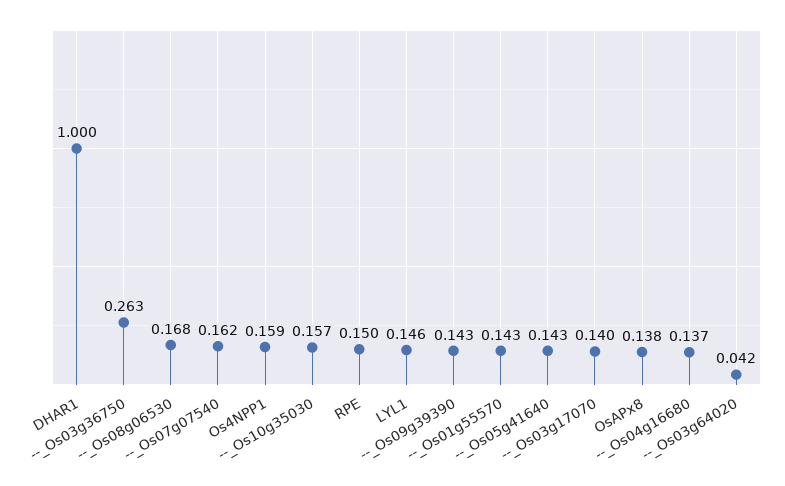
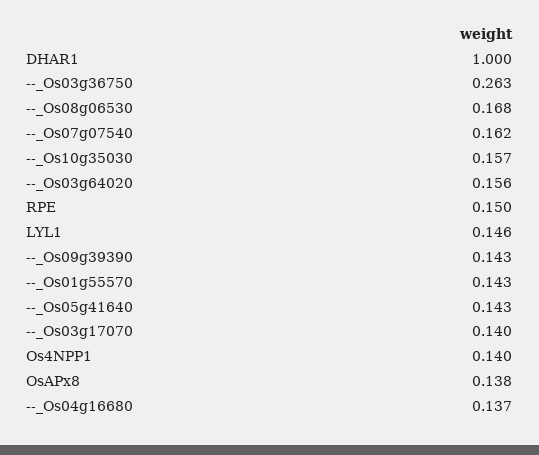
  {
    "DHAR1": 1,
    "--_Os03g36750": 0.263,
    "--_Os08g06530": 0.168,
    "--_Os07g07540": 0.162,
-   "Os4NPP1": 0.159,
+   "Os4NPP1": 0.14,
    "--_Os10g35030": 0.157,
    "RPE": 0.15,
    "LYL1": 0.146,
    "--_Os09g39390": 0.143,
    "--_Os01g55570": 0.143,
    "--_Os05g41640": 0.143,
    "--_Os03g17070": 0.14,
    "OsAPx8": 0.138,
    "--_Os04g16680": 0.137,
-   "--_Os03g64020": 0.042
+   "--_Os03g64020": 0.156
  }

